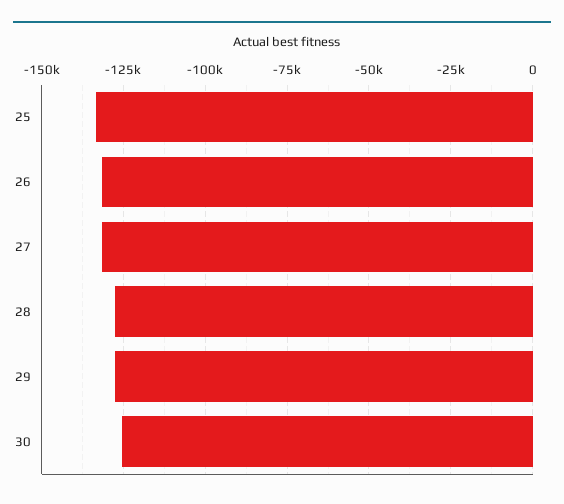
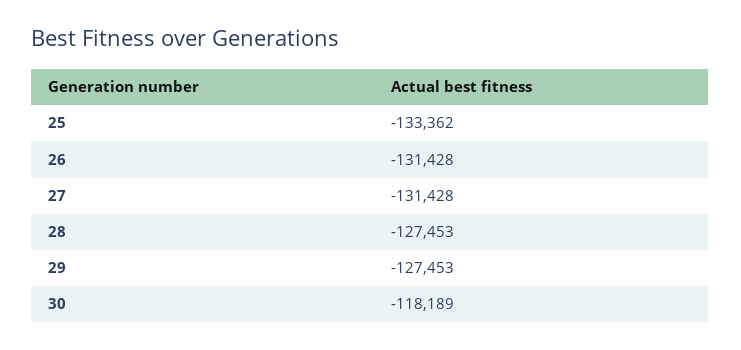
  {
    "25": -133362,
    "26": -131428,
    "27": -131428,
    "28": -127453,
    "29": -127453,
-   "30": -125000
+   "30": -118189
  }

